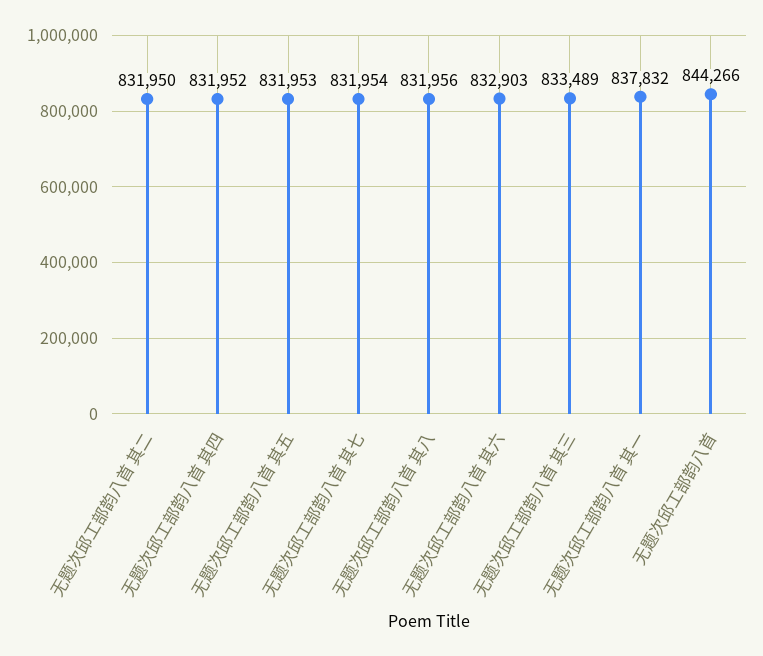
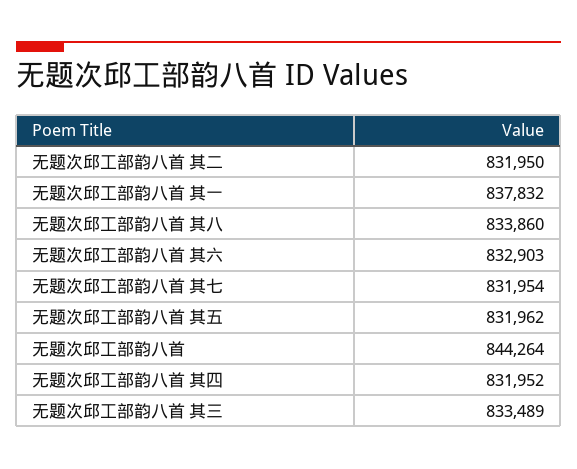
  {
    "无题次邱工部韵八首 其二": 831950,
    "无题次邱工部韵八首 其四": 831952,
-   "无题次邱工部韵八首 其五": 831953,
+   "无题次邱工部韵八首 其五": 831962,
    "无题次邱工部韵八首 其七": 831954,
-   "无题次邱工部韵八首 其八": 831956,
+   "无题次邱工部韵八首 其八": 833860,
    "无题次邱工部韵八首 其六": 832903,
    "无题次邱工部韵八首 其三": 833489,
    "无题次邱工部韵八首 其一": 837832,
-   "无题次邱工部韵八首": 844266
+   "无题次邱工部韵八首": 844264
  }

